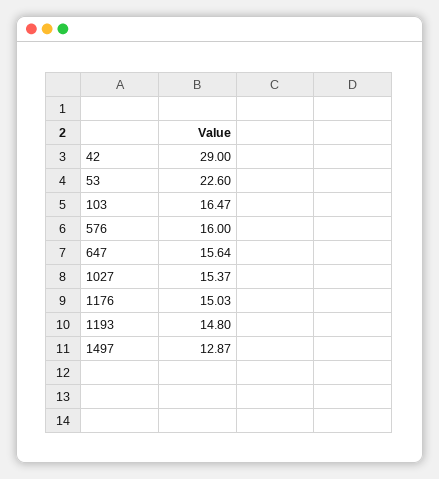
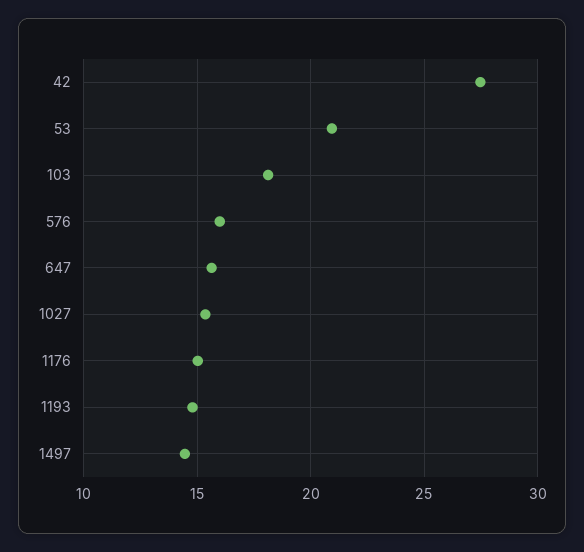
  {
-   "42": 29,
+   "42": 27.5,
-   "53": 22.6,
+   "53": 21,
-   "103": 16.47,
+   "103": 18,
    "576": 16,
    "647": 15.64,
    "1027": 15.37,
    "1176": 15.03,
    "1193": 14.8,
-   "1497": 12.87
+   "1497": 14.5
  }

